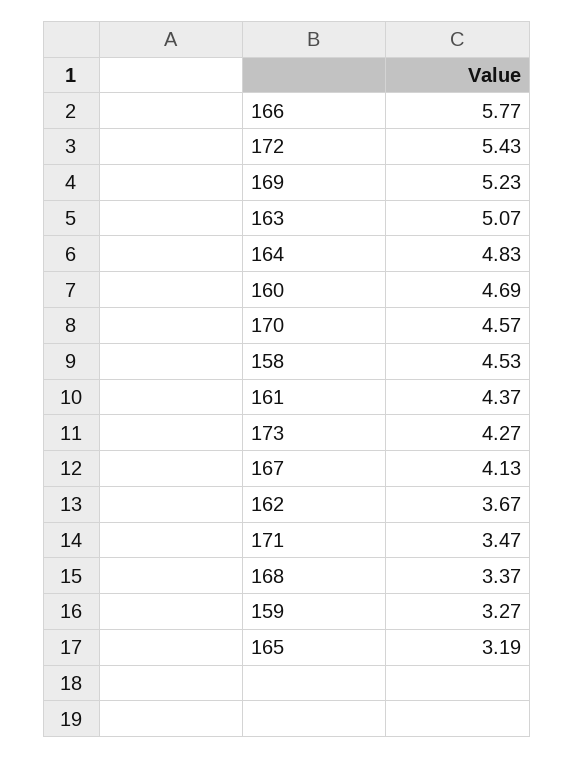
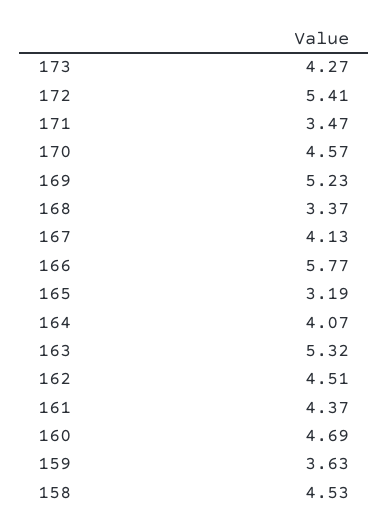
  {
    "166": 5.77,
-   "172": 5.43,
+   "172": 5.41,
    "169": 5.23,
-   "163": 5.07,
+   "163": 5.32,
-   "164": 4.83,
+   "164": 4.07,
    "160": 4.69,
    "170": 4.57,
    "158": 4.53,
    "161": 4.37,
    "173": 4.27,
    "167": 4.13,
-   "162": 3.67,
+   "162": 4.51,
    "171": 3.47,
    "168": 3.37,
-   "159": 3.27,
+   "159": 3.63,
    "165": 3.19
  }

